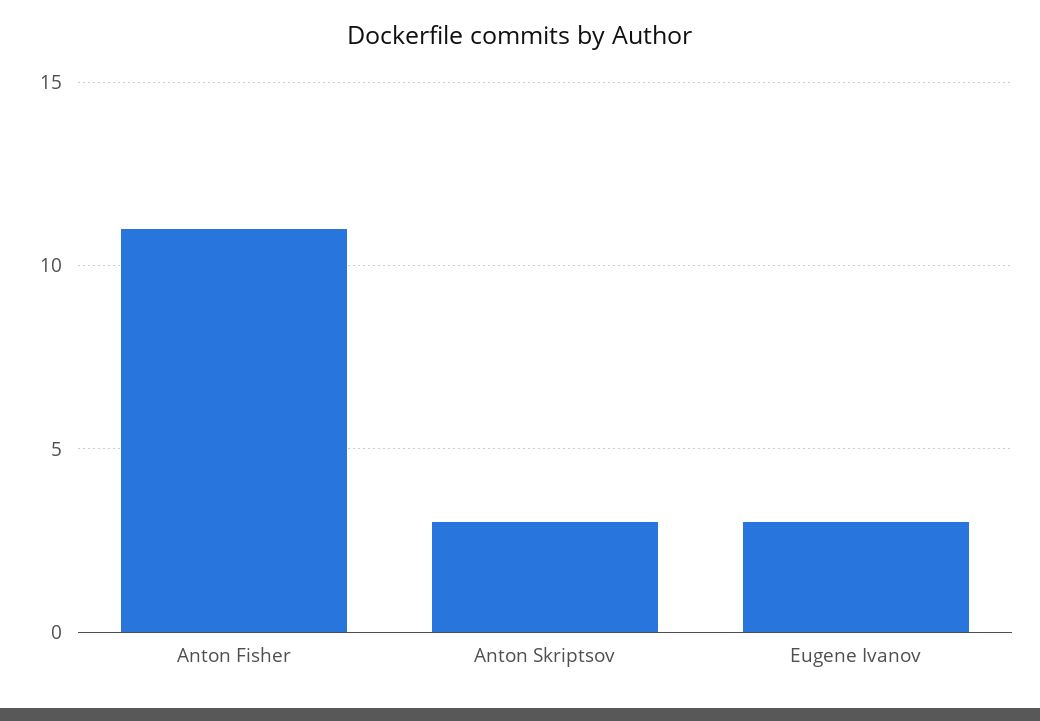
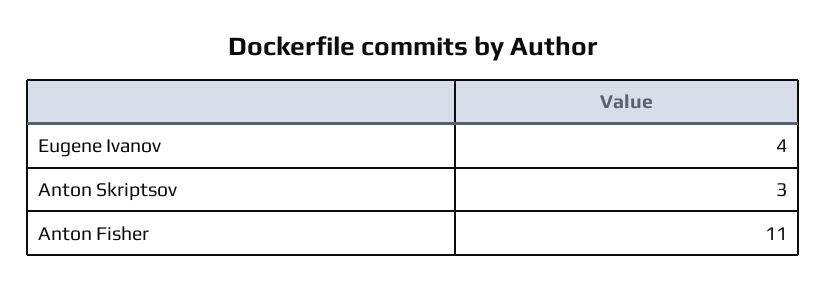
  {
    "Anton Fisher": 11,
    "Anton Skriptsov": 3,
-   "Eugene Ivanov": 3
+   "Eugene Ivanov": 4
  }

